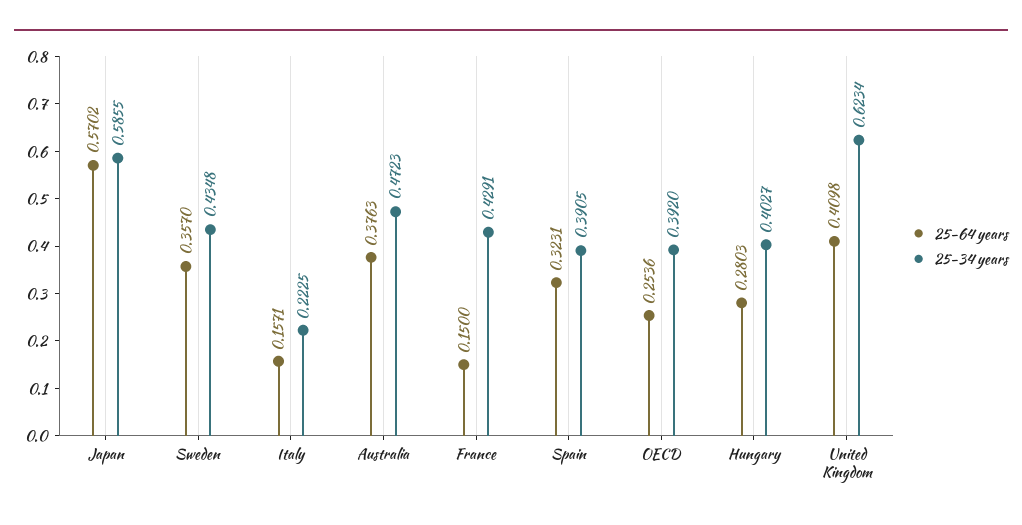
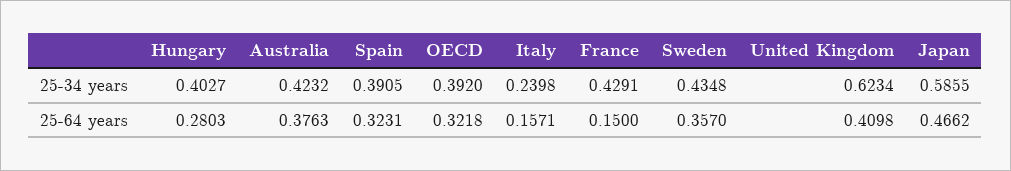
  {
    "25-64 years": {
-     "Japan": 0.5702,
+     "Japan": 0.4662,
      "Sweden": 0.357,
      "Italy": 0.1571,
      "Australia": 0.3763,
      "France": 0.15,
      "Spain": 0.3231,
-     "OECD": 0.2536,
+     "OECD": 0.3218,
      "Hungary": 0.2803,
      "United Kingdom": 0.4098
    },
    "25-34 years": {
      "Japan": 0.5855,
      "Sweden": 0.4348,
-     "Italy": 0.2225,
+     "Italy": 0.2398,
-     "Australia": 0.4723,
+     "Australia": 0.4232,
      "France": 0.4291,
      "Spain": 0.3905,
      "OECD": 0.392,
      "Hungary": 0.4027,
      "United Kingdom": 0.6234
    }
  }

